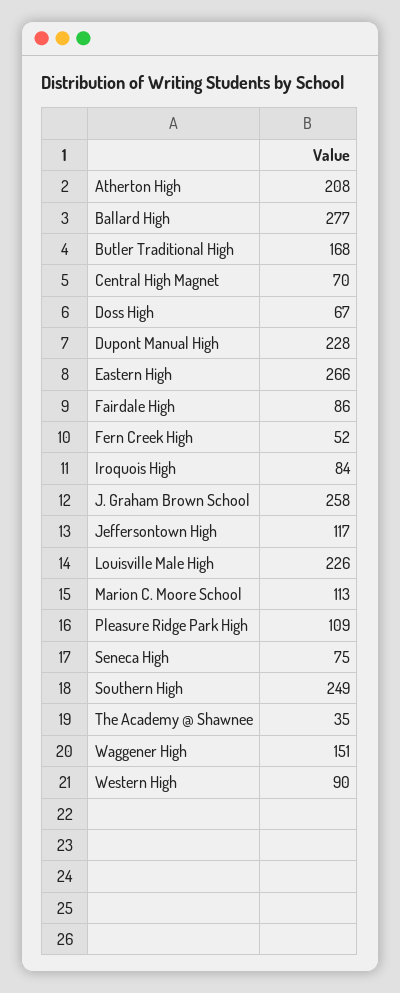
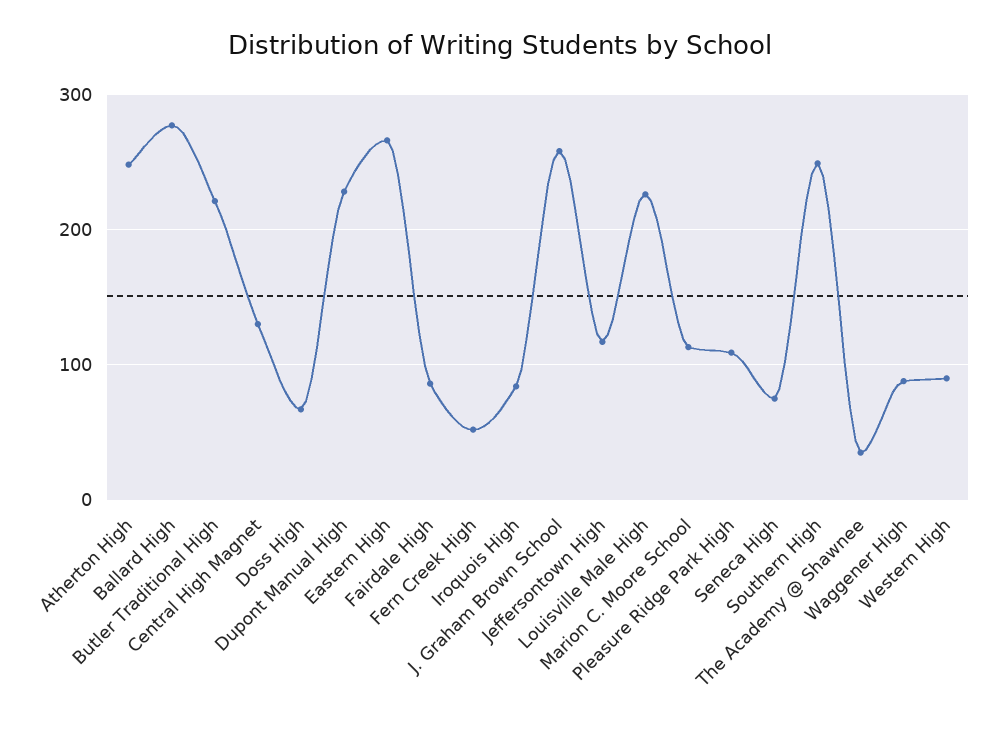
  {
-   "Atherton High": 208,
+   "Atherton High": 250,
    "Ballard High": 277,
-   "Butler Traditional High": 168,
+   "Butler Traditional High": 220,
-   "Central High Magnet": 70,
+   "Central High Magnet": 130,
    "Doss High": 67,
    "Dupont Manual High": 228,
    "Eastern High": 266,
    "Fairdale High": 86,
    "Fern Creek High": 52,
    "Iroquois High": 84,
    "J. Graham Brown School": 258,
    "Jeffersontown High": 117,
    "Louisville Male High": 226,
    "Marion C. Moore School": 113,
    "Pleasure Ridge Park High": 109,
    "Seneca High": 75,
    "Southern High": 249,
    "The Academy @ Shawnee": 35,
-   "Waggener High": 151,
+   "Waggener High": 90,
    "Western High": 90
  }

